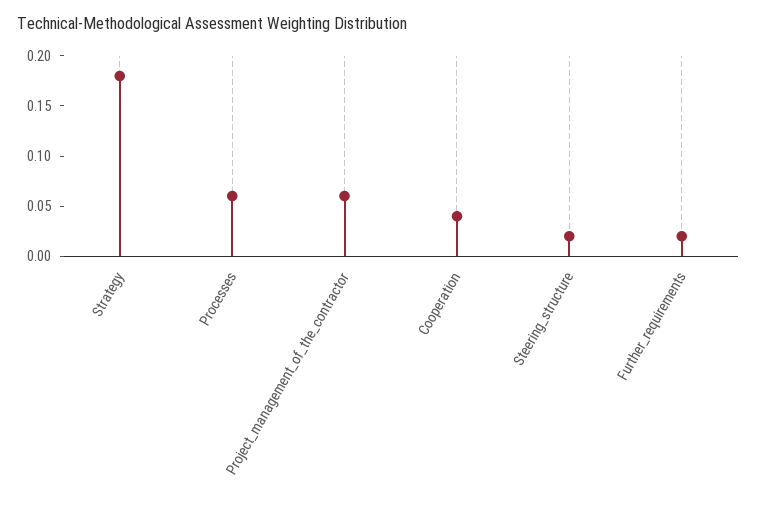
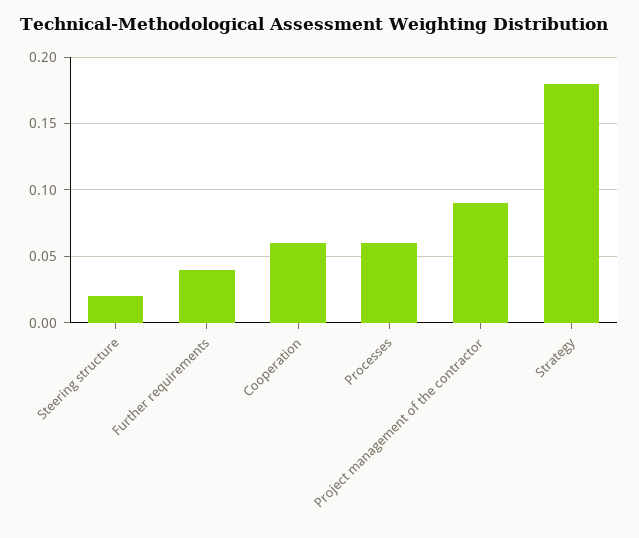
  {
    "Strategy": 0.18,
    "Processes": 0.06,
-   "Project_management_of_the_contractor": 0.06,
+   "Project_management_of_the_contractor": 0.09,
-   "Cooperation": 0.04,
+   "Cooperation": 0.06,
    "Steering_structure": 0.02,
-   "Further_requirements": 0.02
+   "Further_requirements": 0.04
  }

